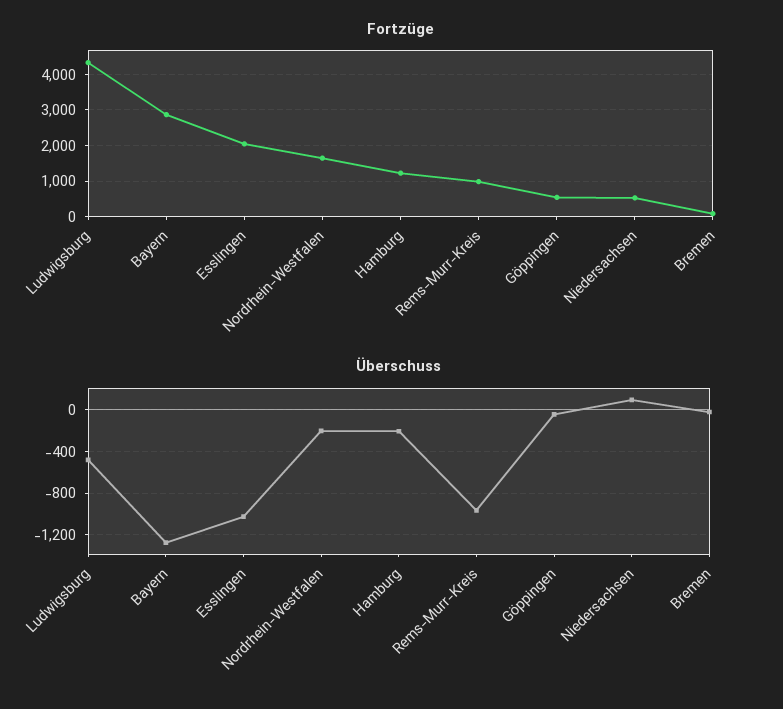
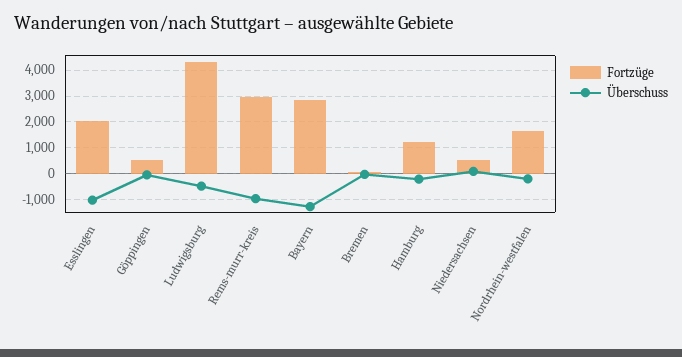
  {
    "Fortzüge": {
      "Ludwigsburg": 4400,
      "Bayern": 2800,
      "Esslingen": 2000,
      "Nordrhein-Westfalen": 1600,
      "Hamburg": 1200,
-     "Rems-Murr-Kreis": 1000,
+     "Rems-Murr-Kreis": 3000,
      "Göppingen": 600,
      "Niedersachsen": 600,
      "Bremen": 0
    },
    "Überschuss": {
      "Ludwigsburg": -500,
      "Bayern": -1300,
      "Esslingen": -1000,
      "Nordrhein-Westfalen": -200,
      "Hamburg": -200,
      "Rems-Murr-Kreis": -1000,
      "Göppingen": 0,
      "Niedersachsen": 100,
      "Bremen": 0
    }
  }

